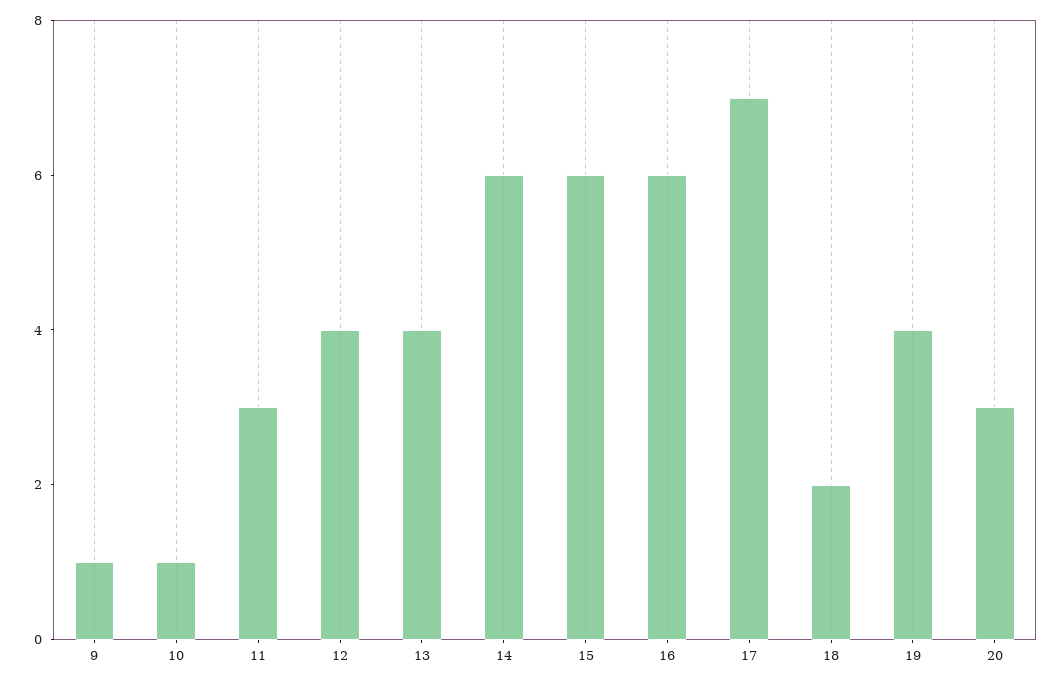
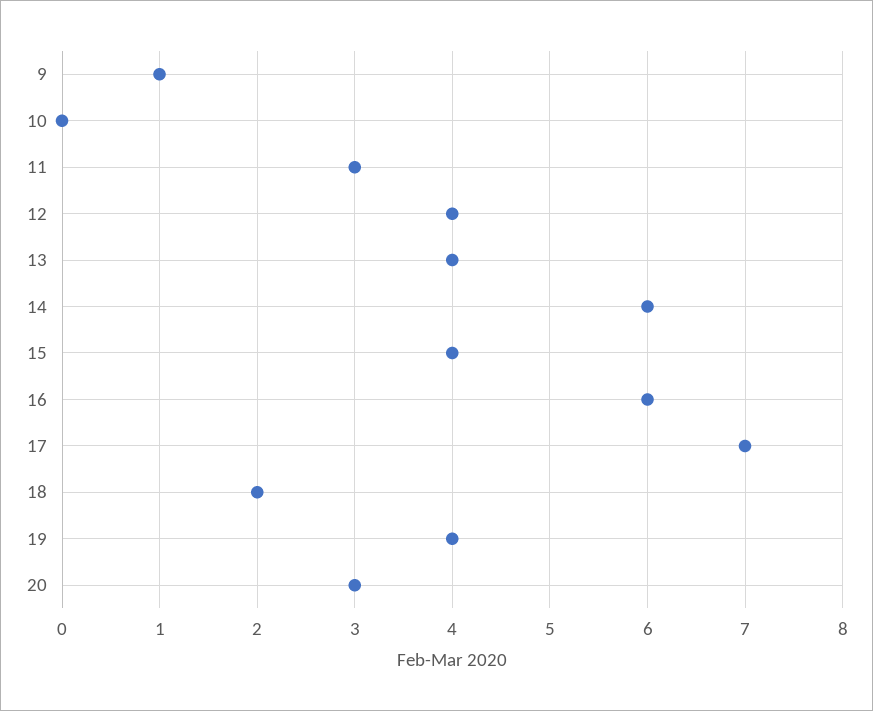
  {
    "9": 1,
-   "10": 1,
+   "10": 0,
    "11": 3,
    "12": 4,
    "13": 4,
    "14": 6,
-   "15": 6,
+   "15": 4,
    "16": 6,
    "17": 7,
    "18": 2,
    "19": 4,
    "20": 3
  }

